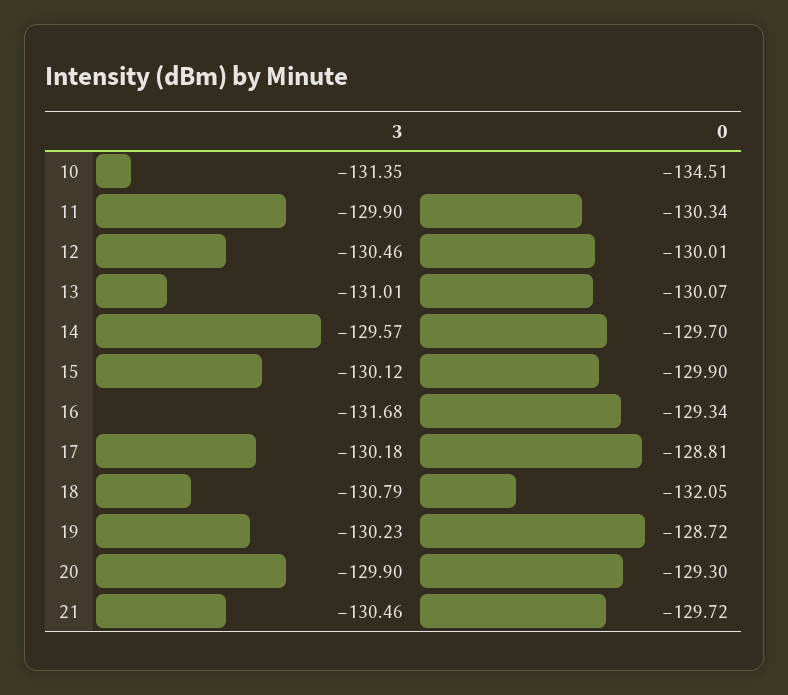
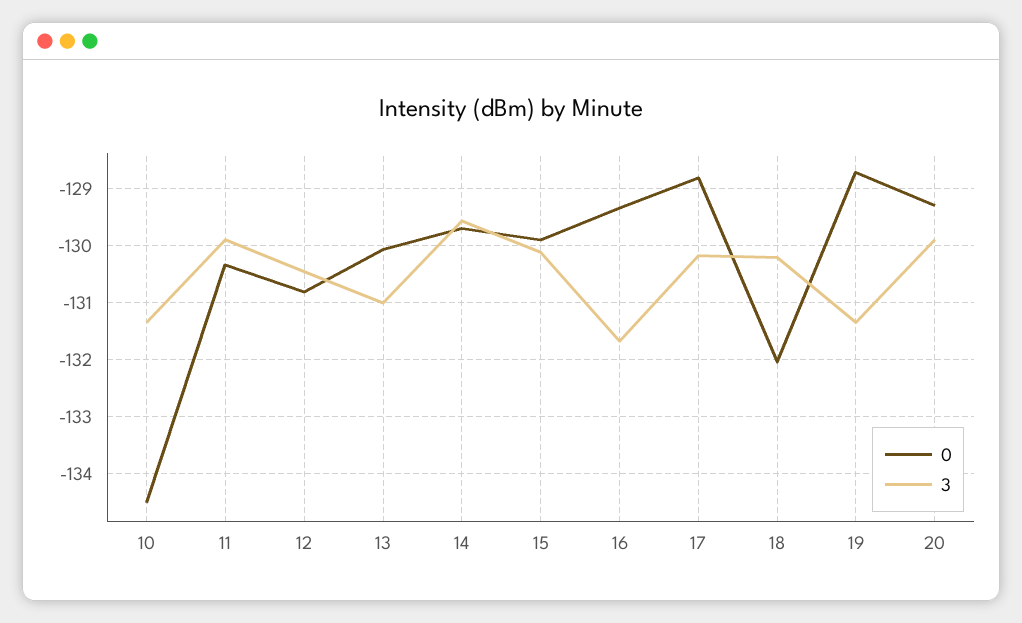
  {
    "3": {
      "10": -131.35,
      "11": -129.9,
      "12": -130.46,
      "13": -131.01,
      "14": -129.57,
      "15": -130.12,
      "16": -131.68,
      "17": -130.18,
-     "18": -130.79,
+     "18": -130.2,
-     "19": -130.23,
+     "19": -131.4,
-     "20": -129.9,
+     "20": -129.9
-     "21": -130.46
    },
    "0": {
      "10": -134.51,
      "11": -130.34,
-     "12": -130.01,
+     "12": -130.8,
      "13": -130.07,
      "14": -129.7,
      "15": -129.9,
      "16": -129.34,
      "17": -128.81,
      "18": -132.05,
      "19": -128.72,
-     "20": -129.3,
+     "20": -129.3
-     "21": -129.72
    }
  }

